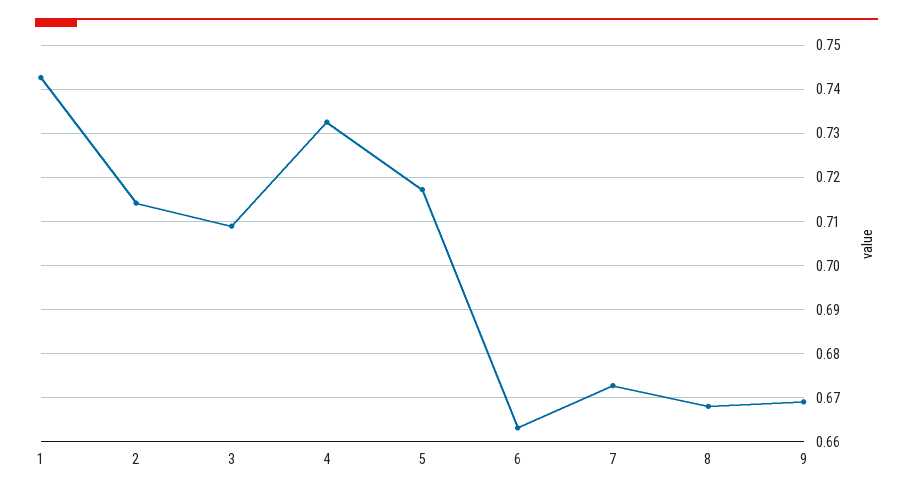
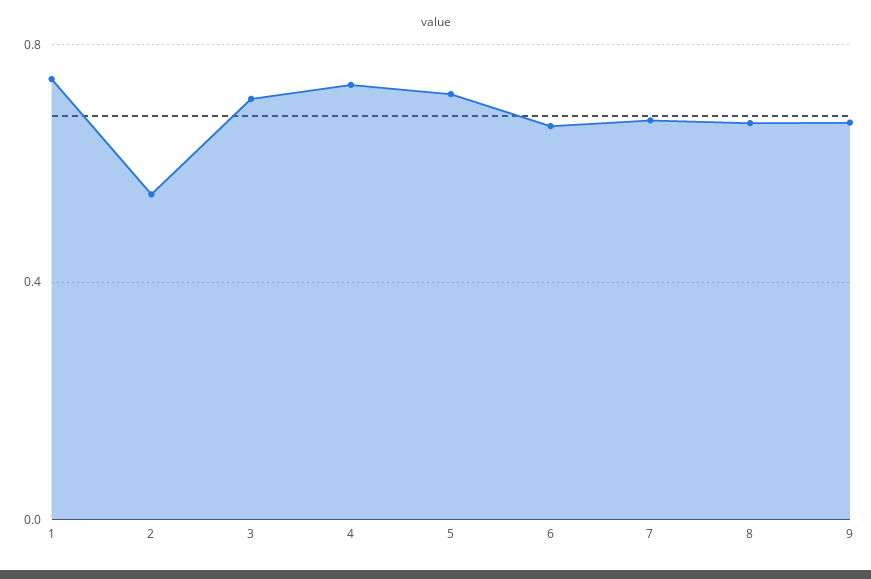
  {
    "1": 0.742,
-   "2": 0.714,
+   "2": 0.55,
    "3": 0.708,
    "4": 0.732,
    "5": 0.718,
    "6": 0.664,
    "7": 0.672,
    "8": 0.668,
    "9": 0.67
  }

